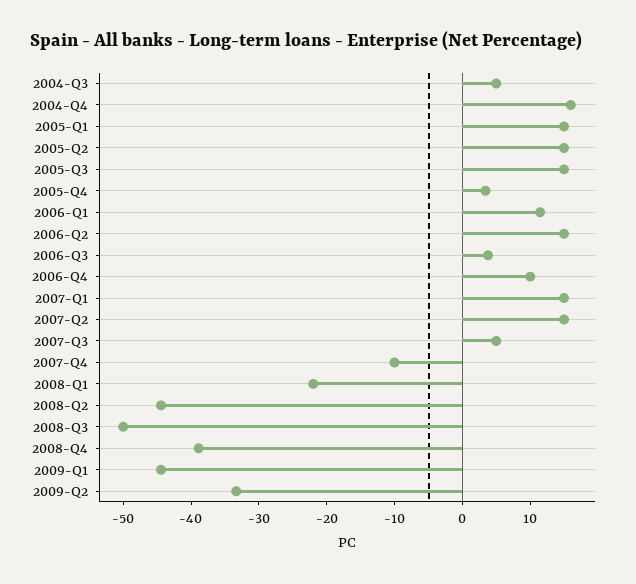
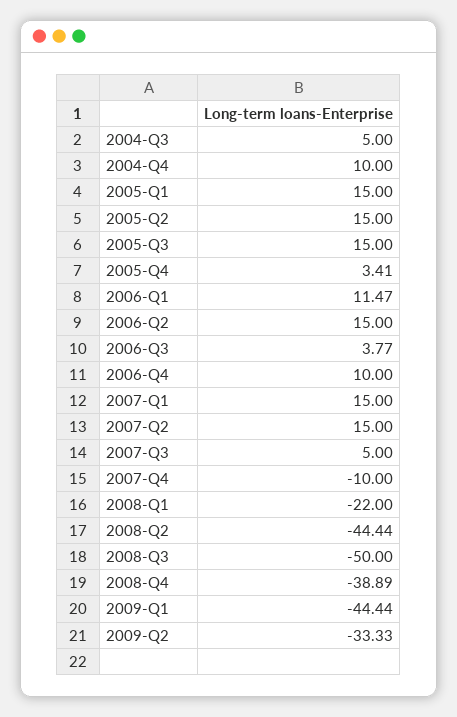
  {
    "2004-Q3": 5,
-   "2004-Q4": 16,
+   "2004-Q4": 10,
    "2005-Q1": 15,
    "2005-Q2": 15,
    "2005-Q3": 15,
    "2005-Q4": 3.41,
    "2006-Q1": 11.47,
    "2006-Q2": 15,
    "2006-Q3": 3.77,
    "2006-Q4": 10,
    "2007-Q1": 15,
    "2007-Q2": 15,
    "2007-Q3": 5,
    "2007-Q4": -10,
    "2008-Q1": -22,
    "2008-Q2": -44.44,
    "2008-Q3": -50,
    "2008-Q4": -38.89,
    "2009-Q1": -44.44,
    "2009-Q2": -33.33
  }

